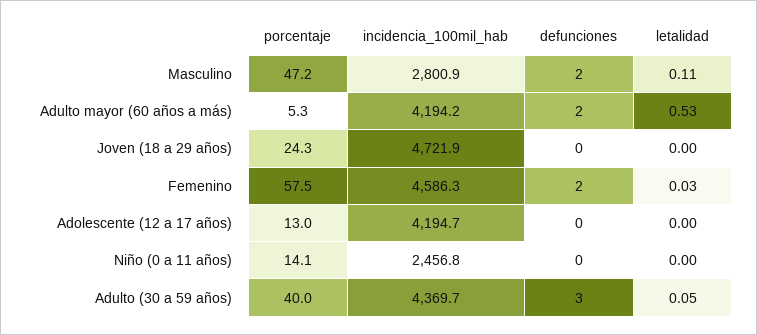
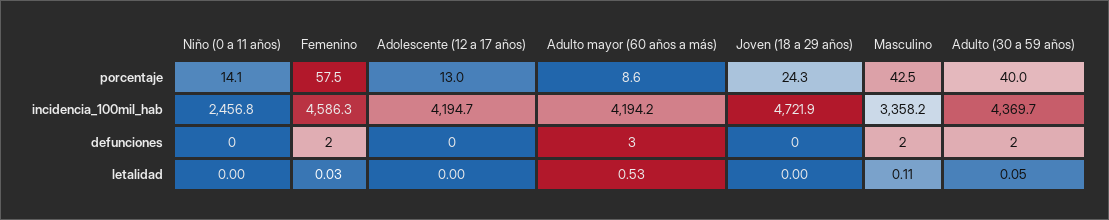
  {
    "porcentaje": {
-     "Masculino": 47.2,
+     "Masculino": 42.5,
-     "Adulto mayor (60 años a más)": 5.3,
+     "Adulto mayor (60 años a más)": 8.6,
      "Joven (18 a 29 años)": 24.3,
      "Femenino": 57.5,
      "Adolescente (12 a 17 años)": 13,
      "Niño (0 a 11 años)": 14.1,
      "Adulto (30 a 59 años)": 40
    },
    "incidencia_100mil_hab": {
-     "Masculino": 2800.9,
+     "Masculino": 3358.2,
      "Adulto mayor (60 años a más)": 4194.2,
      "Joven (18 a 29 años)": 4721.9,
      "Femenino": 4586.3,
      "Adolescente (12 a 17 años)": 4194.7,
      "Niño (0 a 11 años)": 2456.8,
      "Adulto (30 a 59 años)": 4369.7
    },
    "defunciones": {
      "Masculino": 2,
-     "Adulto mayor (60 años a más)": 2,
+     "Adulto mayor (60 años a más)": 3,
      "Joven (18 a 29 años)": 0,
      "Femenino": 2,
      "Adolescente (12 a 17 años)": 0,
      "Niño (0 a 11 años)": 0,
-     "Adulto (30 a 59 años)": 3
+     "Adulto (30 a 59 años)": 2
    },
    "letalidad": {
      "Masculino": 0.11,
      "Adulto mayor (60 años a más)": 0.53,
      "Joven (18 a 29 años)": 0,
      "Femenino": 0.03,
      "Adolescente (12 a 17 años)": 0,
      "Niño (0 a 11 años)": 0,
      "Adulto (30 a 59 años)": 0.05
    }
  }

